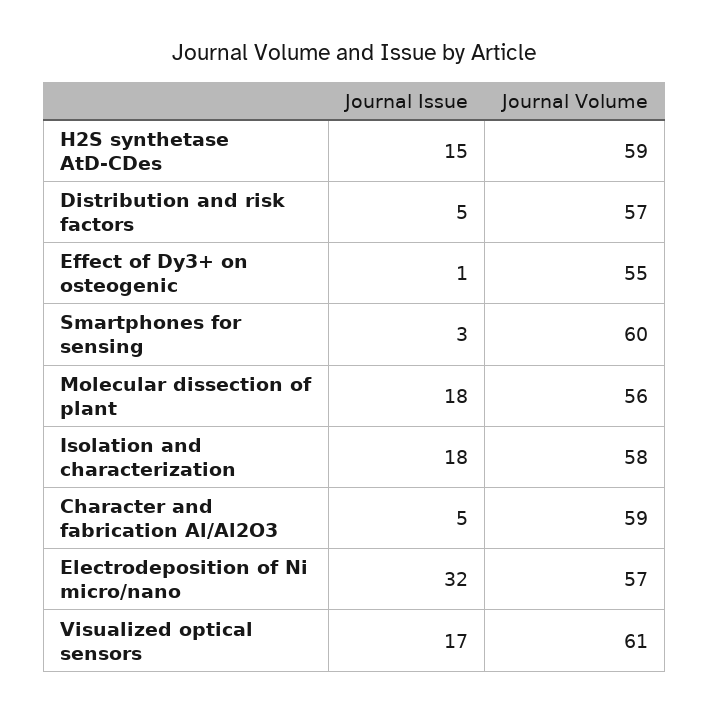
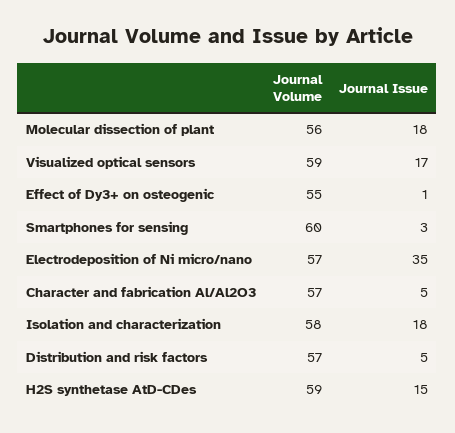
  {
    "Journal Issue": {
      "H2S synthetase AtD-CDes": 15,
      "Distribution and risk factors": 5,
      "Effect of Dy3+ on osteogenic": 1,
      "Smartphones for sensing": 3,
      "Molecular dissection of plant": 18,
      "Isolation and characterization": 18,
      "Character and fabrication Al/Al2O3": 5,
-     "Electrodeposition of Ni micro/nano": 32,
+     "Electrodeposition of Ni micro/nano": 35,
      "Visualized optical sensors": 17
    },
    "Journal Volume": {
      "H2S synthetase AtD-CDes": 59,
      "Distribution and risk factors": 57,
      "Effect of Dy3+ on osteogenic": 55,
      "Smartphones for sensing": 60,
      "Molecular dissection of plant": 56,
      "Isolation and characterization": 58,
-     "Character and fabrication Al/Al2O3": 59,
+     "Character and fabrication Al/Al2O3": 57,
      "Electrodeposition of Ni micro/nano": 57,
-     "Visualized optical sensors": 61
+     "Visualized optical sensors": 59
    }
  }

